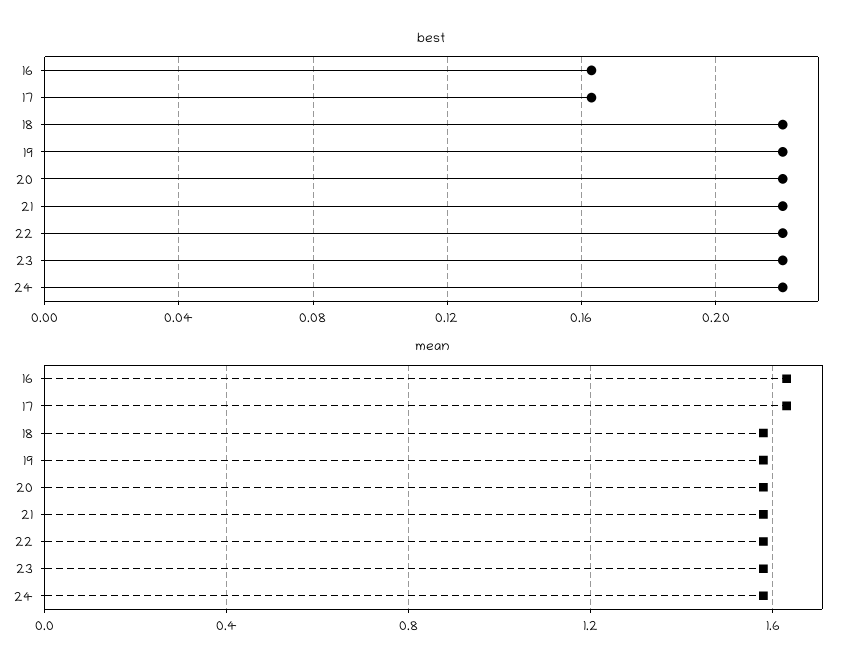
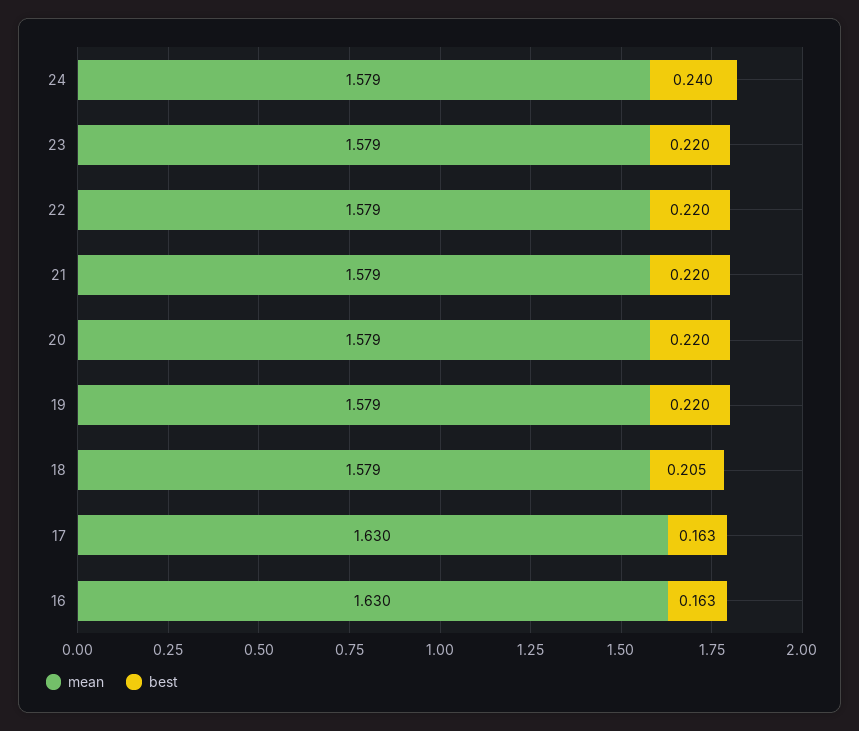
  {
    "best": {
      "16": 0.163,
      "17": 0.163,
-     "18": 0.22,
+     "18": 0.205,
      "19": 0.22,
      "20": 0.22,
      "21": 0.22,
      "22": 0.22,
      "23": 0.22,
-     "24": 0.22
+     "24": 0.24
    },
    "mean": {
      "16": 1.63,
      "17": 1.63,
      "18": 1.579,
      "19": 1.579,
      "20": 1.579,
      "21": 1.579,
      "22": 1.579,
      "23": 1.579,
      "24": 1.579
    }
  }

